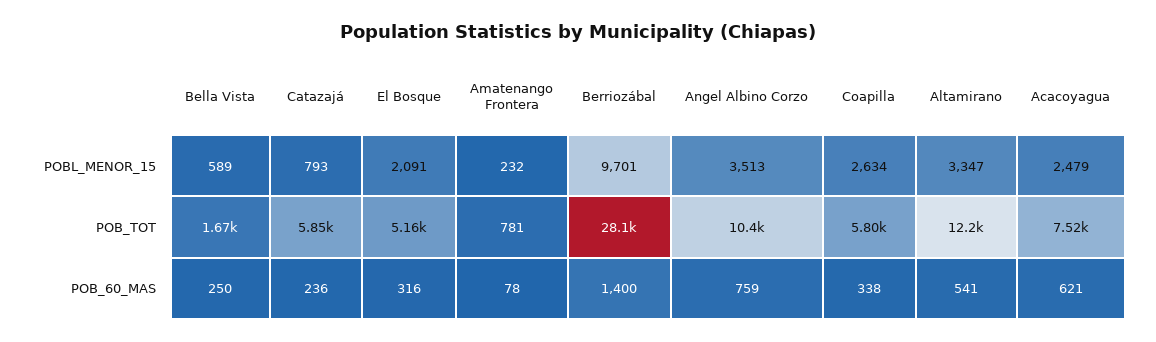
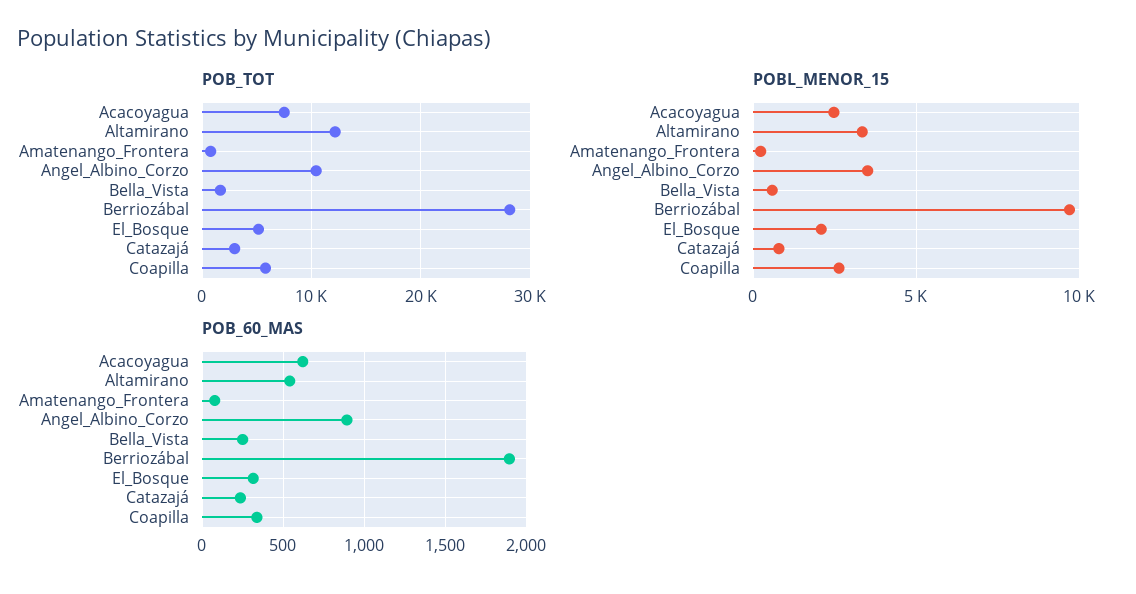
  {
    "POBL_MENOR_15": {
      "Bella Vista": 589,
      "Catazajá": 793,
      "El Bosque": 2091,
      "Amatenango Frontera": 232,
      "Berriozábal": 9701,
      "Angel Albino Corzo": 3513,
      "Coapilla": 2634,
      "Altamirano": 3347,
      "Acacoyagua": 2479
    },
    "POB_TOT": {
      "Bella Vista": 1670,
-     "Catazajá": 5850,
+     "Catazajá": 3000,
      "El Bosque": 5160,
      "Amatenango Frontera": 781,
      "Berriozábal": 28100,
      "Angel Albino Corzo": 10400,
      "Coapilla": 5800,
      "Altamirano": 12200,
      "Acacoyagua": 7520
    },
    "POB_60_MAS": {
      "Bella Vista": 250,
      "Catazajá": 236,
      "El Bosque": 316,
      "Amatenango Frontera": 78,
-     "Berriozábal": 1400,
+     "Berriozábal": 1900,
-     "Angel Albino Corzo": 759,
+     "Angel Albino Corzo": 900,
      "Coapilla": 338,
      "Altamirano": 541,
      "Acacoyagua": 621
    }
  }

